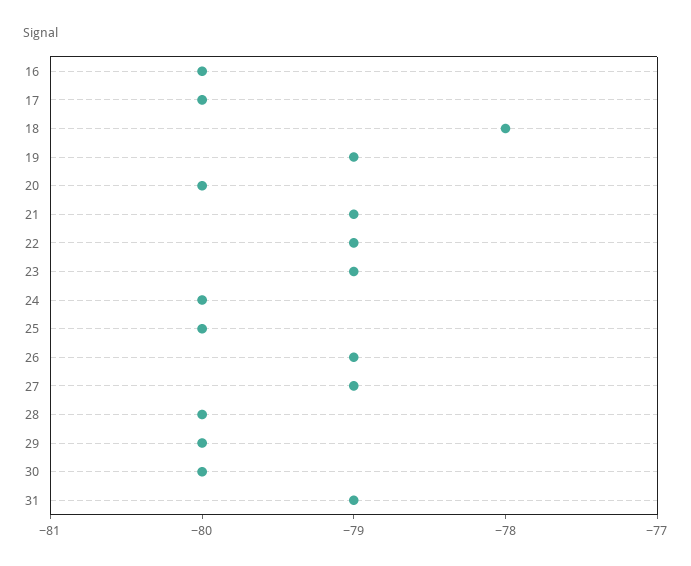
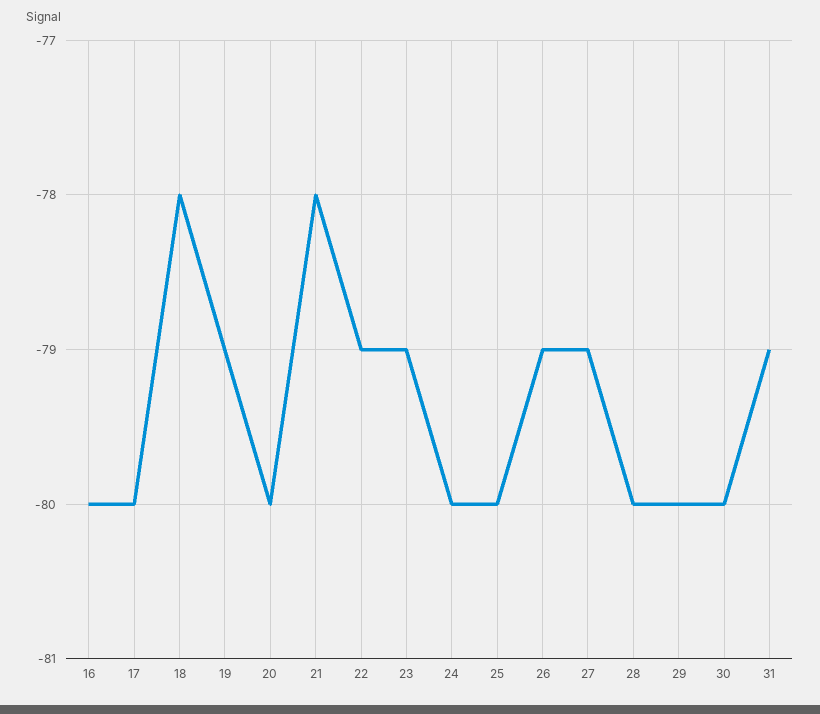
  {
    "16": -80,
    "17": -80,
    "18": -78,
    "19": -79,
    "20": -80,
-   "21": -79,
+   "21": -78,
    "22": -79,
    "23": -79,
    "24": -80,
    "25": -80,
    "26": -79,
    "27": -79,
    "28": -80,
    "29": -80,
    "30": -80,
    "31": -79
  }

